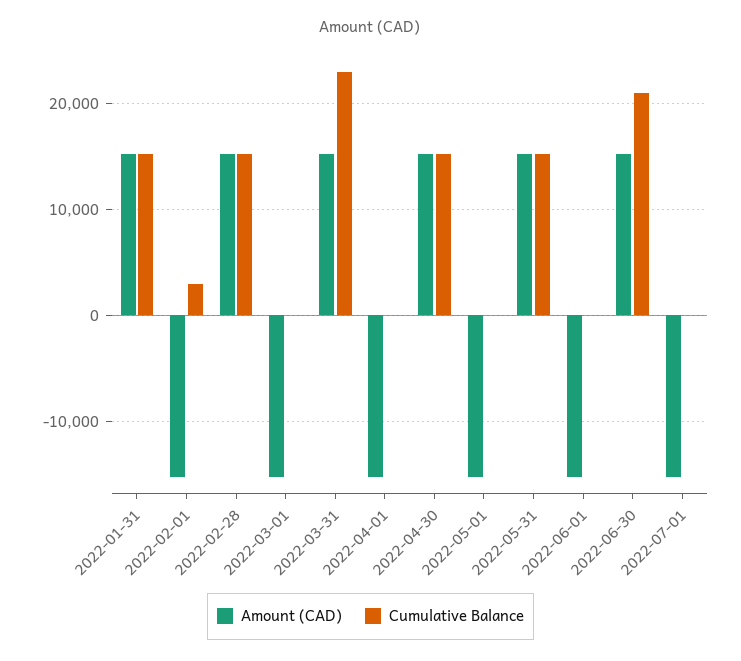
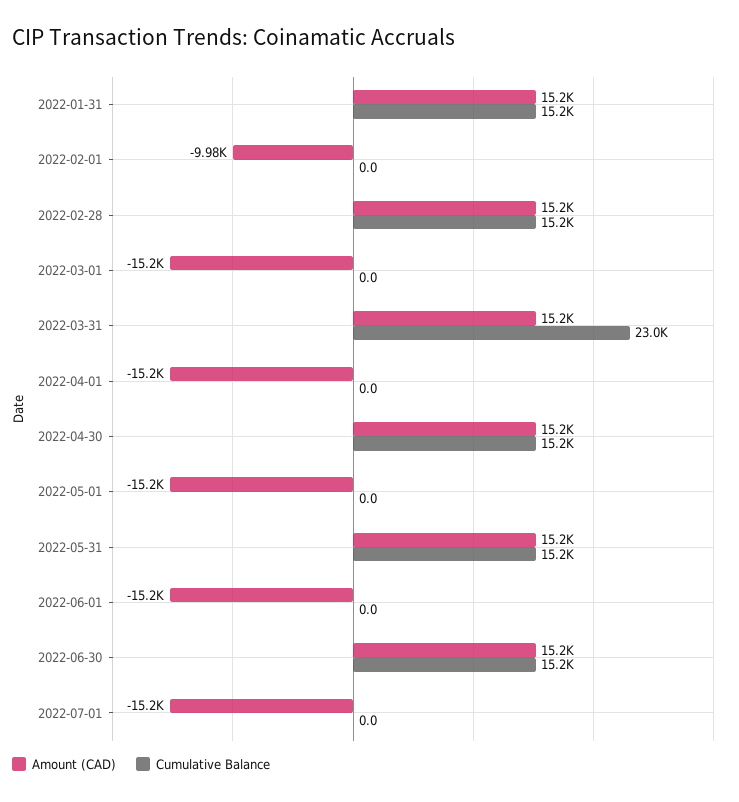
  {
    "Amount (CAD)": {
      "2022-01-31": 15200,
-     "2022-02-01": -15000,
+     "2022-02-01": -9980,
      "2022-02-28": 15200,
      "2022-03-01": -15200,
      "2022-03-31": 15200,
      "2022-04-01": -15200,
      "2022-04-30": 15200,
      "2022-05-01": -15200,
      "2022-05-31": 15200,
      "2022-06-01": -15200,
      "2022-06-30": 15200,
      "2022-07-01": -15200
    },
    "Cumulative Balance": {
      "2022-01-31": 15200,
-     "2022-02-01": 3000,
+     "2022-02-01": 0,
      "2022-02-28": 15200,
      "2022-03-01": 0,
      "2022-03-31": 23000,
      "2022-04-01": 0,
      "2022-04-30": 15200,
      "2022-05-01": 0,
      "2022-05-31": 15200,
      "2022-06-01": 0,
-     "2022-06-30": 21000,
+     "2022-06-30": 15200,
      "2022-07-01": 0
    }
  }

